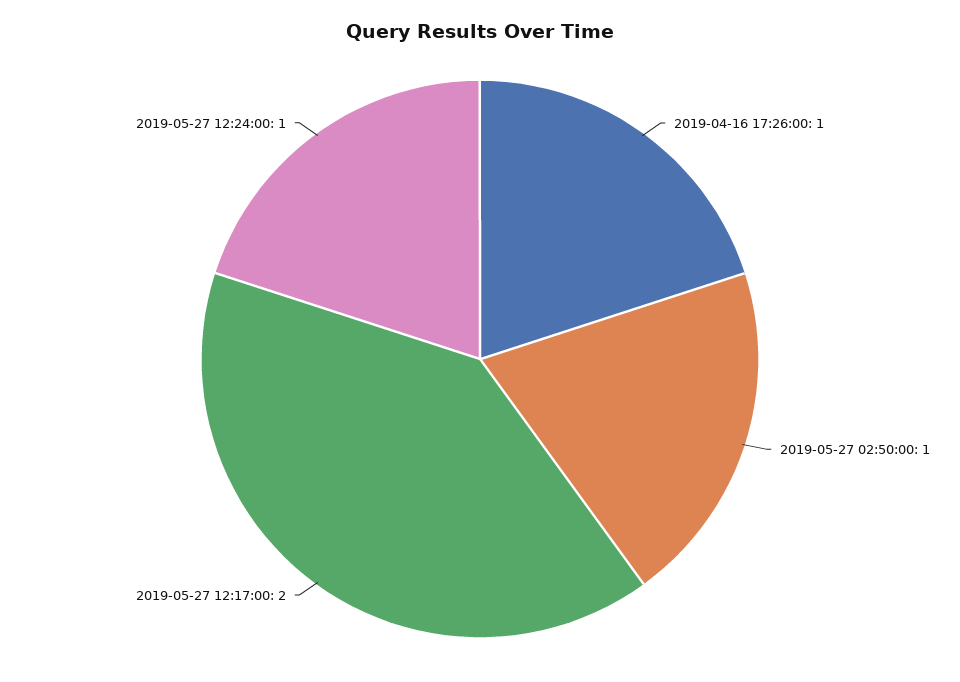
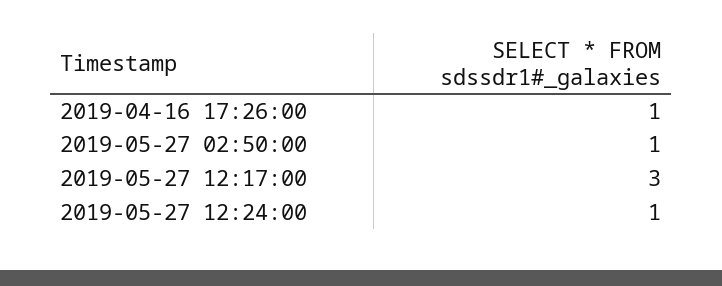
  {
    "2019-04-16 17:26:00": 1,
    "2019-05-27 02:50:00": 1,
-   "2019-05-27 12:17:00": 2,
+   "2019-05-27 12:17:00": 3,
    "2019-05-27 12:24:00": 1
  }

